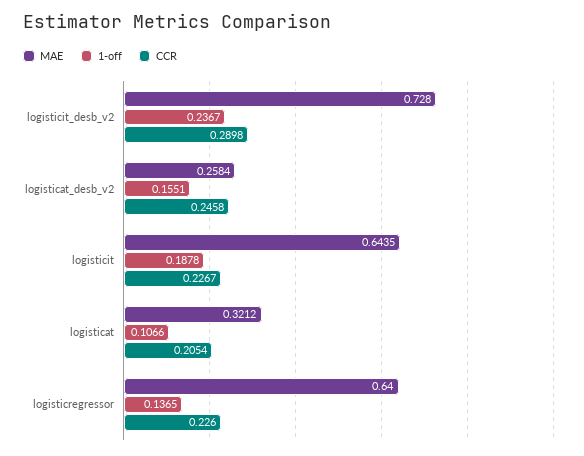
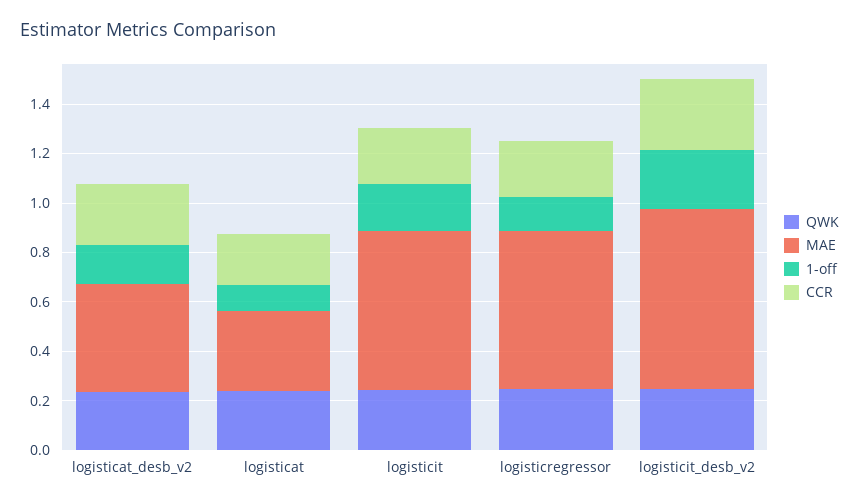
  {
    "MAE": {
      "logisticit_desb_v2": 0.728,
-     "logisticat_desb_v2": 0.2584,
+     "logisticat_desb_v2": 0.45,
      "logisticit": 0.6435,
      "logisticat": 0.3212,
      "logisticregressor": 0.64
    },
    "1-off": {
      "logisticit_desb_v2": 0.2367,
      "logisticat_desb_v2": 0.1551,
      "logisticit": 0.1878,
      "logisticat": 0.1066,
      "logisticregressor": 0.1365
    },
    "CCR": {
      "logisticit_desb_v2": 0.2898,
      "logisticat_desb_v2": 0.2458,
      "logisticit": 0.2267,
      "logisticat": 0.2054,
      "logisticregressor": 0.226
-   }
+   },
+   "QWK": {
+     "logisticat_desb_v2": 0.25,
+     "logisticat": 0.25,
+     "logisticit": 0.25,
+     "logisticregressor": 0.25,
+     "logisticit_desb_v2": 0.25
+   }
  }

